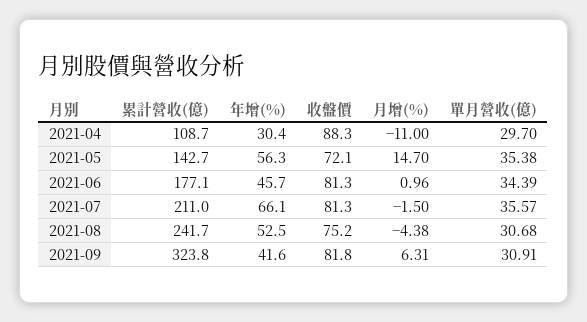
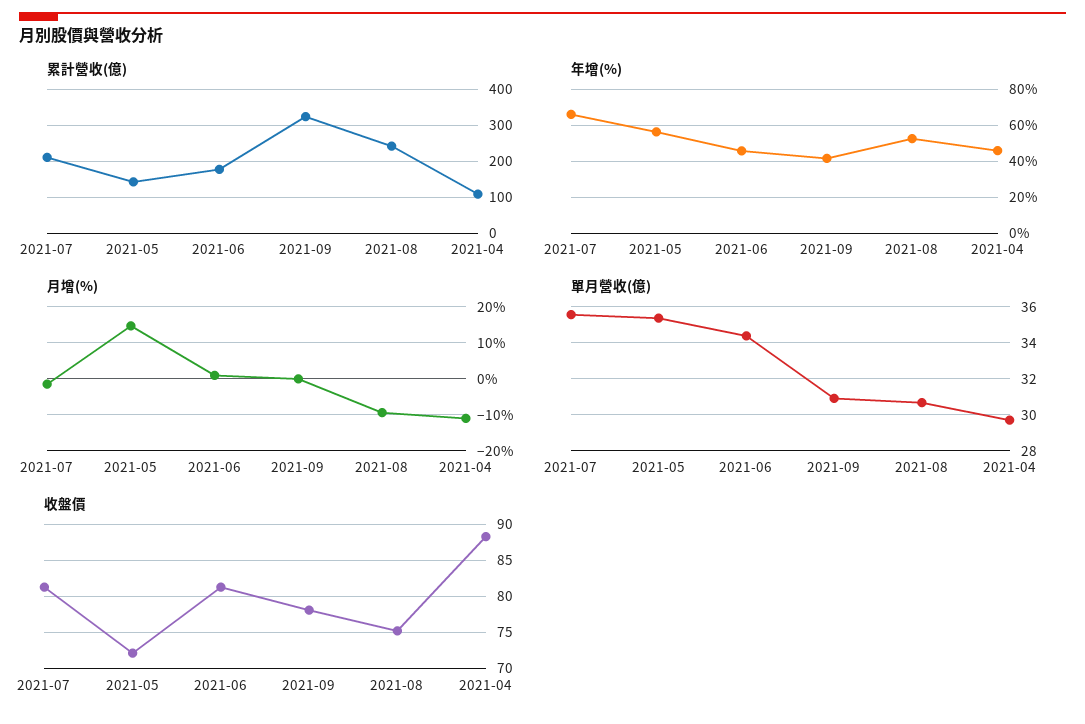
  {
    "累計營收(億)": {
      "2021-04": 108.7,
      "2021-05": 142.7,
      "2021-06": 177.1,
      "2021-07": 211,
      "2021-08": 241.7,
      "2021-09": 323.8
    },
    "年增(%)": {
-     "2021-04": 30.4,
+     "2021-04": 45,
      "2021-05": 56.3,
      "2021-06": 45.7,
      "2021-07": 66.1,
      "2021-08": 52.5,
      "2021-09": 41.6
    },
    "收盤價": {
      "2021-04": 88.3,
      "2021-05": 72.1,
      "2021-06": 81.3,
      "2021-07": 81.3,
      "2021-08": 75.2,
-     "2021-09": 81.8
+     "2021-09": 78
    },
    "月增(%)": {
      "2021-04": -11,
      "2021-05": 14.7,
      "2021-06": 0.96,
      "2021-07": -1.5,
-     "2021-08": -4.38,
+     "2021-08": -10,
-     "2021-09": 6.31
+     "2021-09": 0
    },
    "單月營收(億)": {
      "2021-04": 29.7,
      "2021-05": 35.38,
      "2021-06": 34.39,
      "2021-07": 35.57,
      "2021-08": 30.68,
      "2021-09": 30.91
    }
  }

